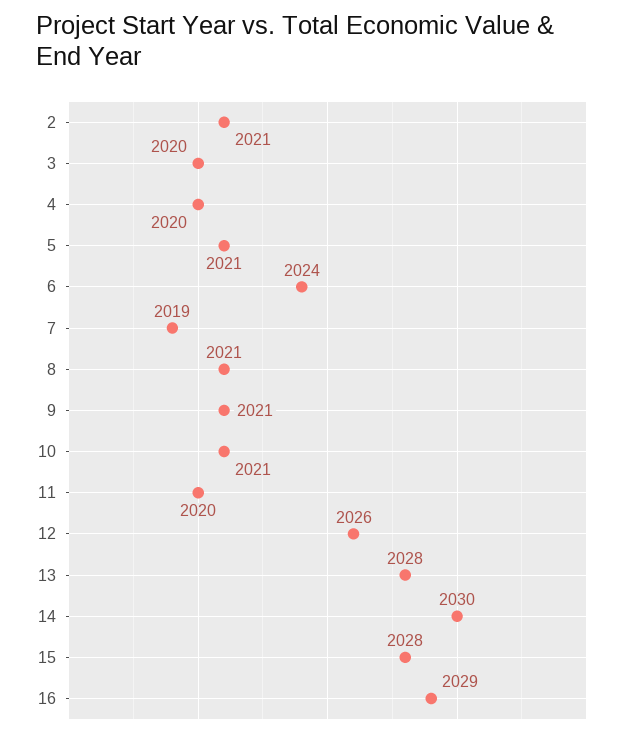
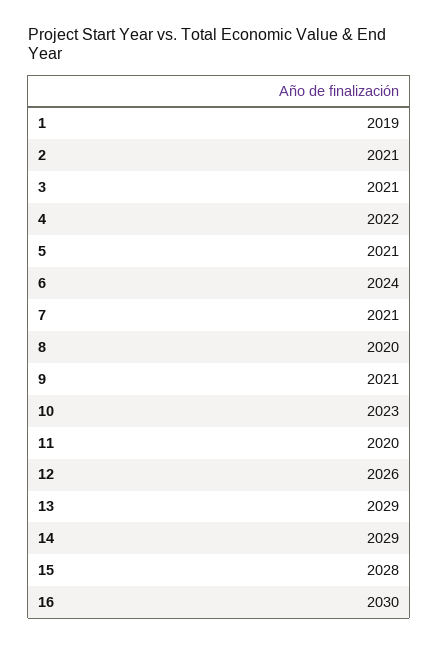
  {
    "2": 2021,
-   "3": 2020,
+   "3": 2021,
-   "4": 2020,
+   "4": 2022,
    "5": 2021,
    "6": 2024,
-   "7": 2019,
+   "7": 2021,
-   "8": 2021,
+   "8": 2020,
    "9": 2021,
-   "10": 2021,
+   "10": 2023,
    "11": 2020,
    "12": 2026,
-   "13": 2028,
+   "13": 2029,
-   "14": 2030,
+   "14": 2029,
    "15": 2028,
-   "16": 2029
+   "16": 2030,
+   "1": 2019
  }

